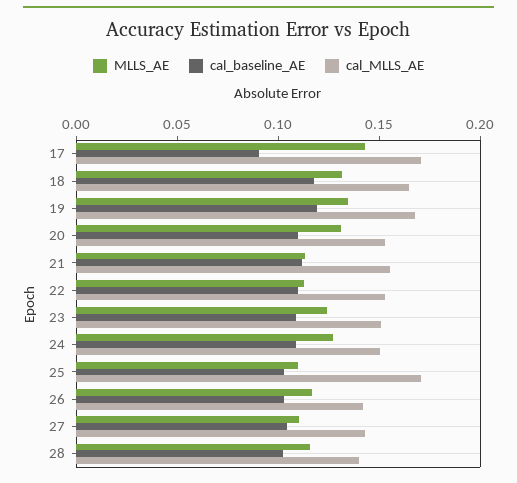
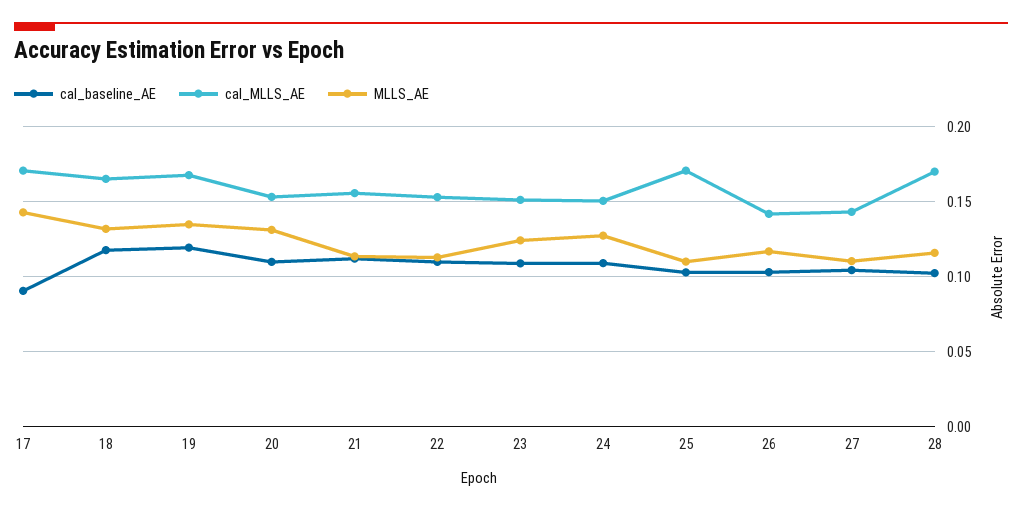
  {
    "MLLS_AE": {
      "17": 0.145,
      "18": 0.13,
      "19": 0.135,
      "20": 0.13,
      "21": 0.115,
      "22": 0.115,
      "23": 0.125,
      "24": 0.125,
      "25": 0.11,
      "26": 0.115,
      "27": 0.11,
      "28": 0.115
    },
    "cal_baseline_AE": {
      "17": 0.09,
      "18": 0.12,
      "19": 0.12,
      "20": 0.11,
      "21": 0.11,
      "22": 0.11,
      "23": 0.11,
      "24": 0.11,
      "25": 0.105,
      "26": 0.105,
      "27": 0.105,
      "28": 0.1
    },
    "cal_MLLS_AE": {
      "17": 0.17,
      "18": 0.165,
      "19": 0.17,
      "20": 0.155,
      "21": 0.155,
      "22": 0.155,
      "23": 0.15,
      "24": 0.15,
      "25": 0.17,
      "26": 0.14,
      "27": 0.145,
-     "28": 0.14
+     "28": 0.17
    }
  }

